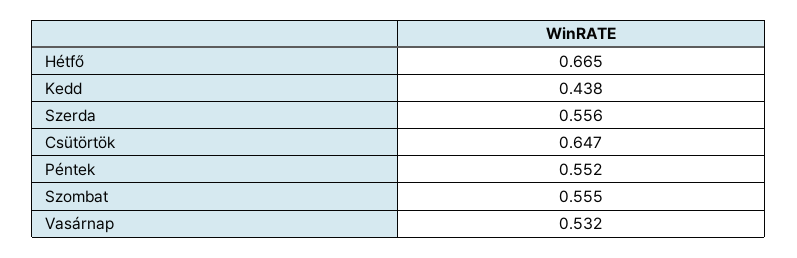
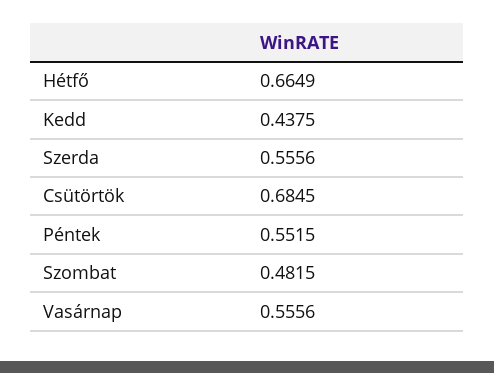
  {
    "Hétfő": 0.6649,
    "Kedd": 0.4375,
    "Szerda": 0.5556,
-   "Csütörtök": 0.647,
+   "Csütörtök": 0.6845,
    "Péntek": 0.5515,
-   "Szombat": 0.555,
+   "Szombat": 0.4815,
-   "Vasárnap": 0.532
+   "Vasárnap": 0.5556
  }

